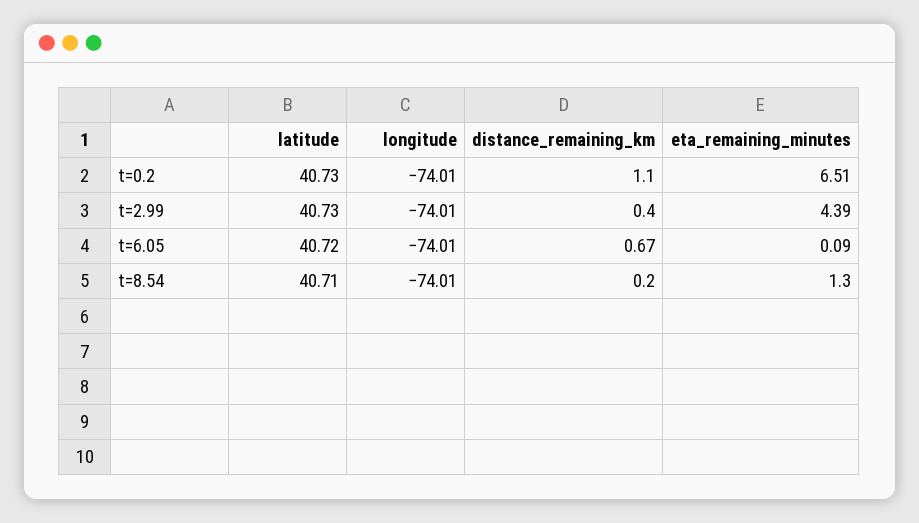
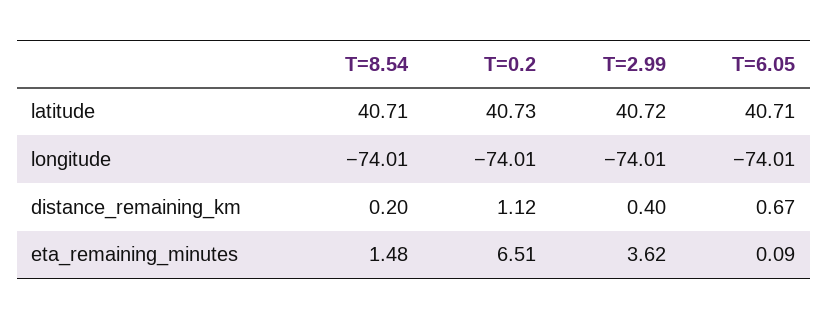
  {
    "latitude": {
      "t=0.2": 40.73,
-     "t=2.99": 40.73,
+     "t=2.99": 40.72,
-     "t=6.05": 40.72,
+     "t=6.05": 40.71,
      "t=8.54": 40.71
    },
    "longitude": {
      "t=0.2": -74.01,
      "t=2.99": -74.01,
      "t=6.05": -74.01,
      "t=8.54": -74.01
    },
    "distance_remaining_km": {
-     "t=0.2": 1.1,
+     "t=0.2": 1.12,
      "t=2.99": 0.4,
      "t=6.05": 0.67,
      "t=8.54": 0.2
    },
    "eta_remaining_minutes": {
      "t=0.2": 6.51,
-     "t=2.99": 4.39,
+     "t=2.99": 3.62,
      "t=6.05": 0.09,
-     "t=8.54": 1.3
+     "t=8.54": 1.48
    }
  }

